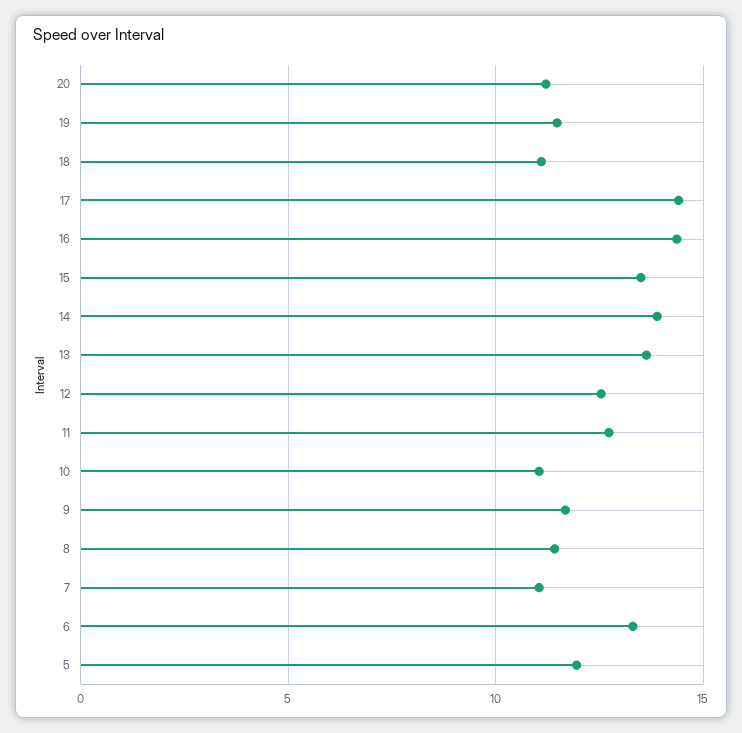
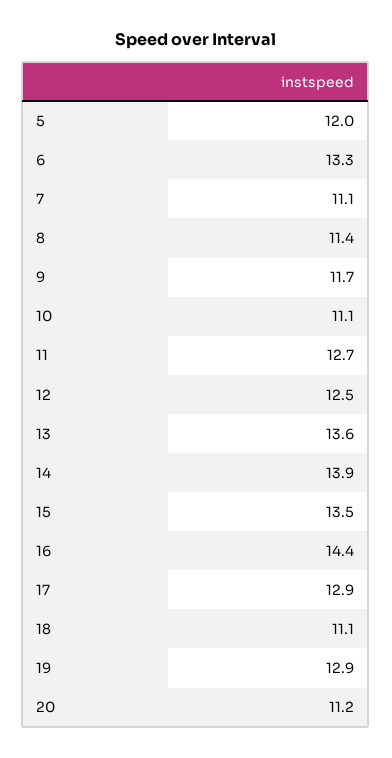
  {
    "20": 11.2,
-   "19": 11.5,
+   "19": 12.9,
    "18": 11.1,
-   "17": 14.5,
+   "17": 12.9,
    "16": 14.4,
    "15": 13.5,
    "14": 13.9,
    "13": 13.6,
    "12": 12.5,
    "11": 12.7,
    "10": 11.1,
    "9": 11.7,
    "8": 11.4,
    "7": 11.1,
    "6": 13.3,
    "5": 12
  }

